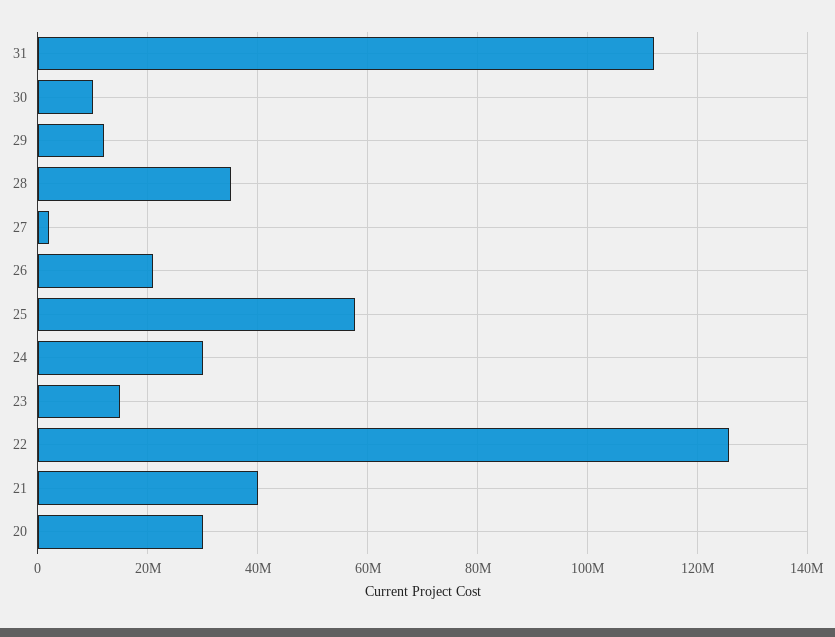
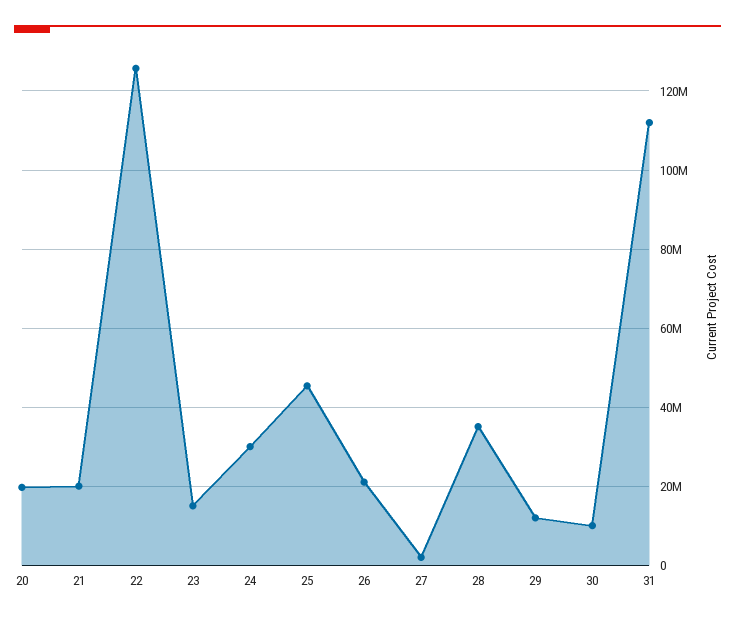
  {
    "31": 112000000,
    "30": 10000000,
    "29": 12000000,
    "28": 36000000,
    "27": 2000000,
    "26": 22000000,
-   "25": 58000000,
+   "25": 46000000,
    "24": 30000000,
    "23": 16000000,
    "22": 126000000,
-   "21": 40000000,
+   "21": 20000000,
-   "20": 30000000
+   "20": 20000000
  }

